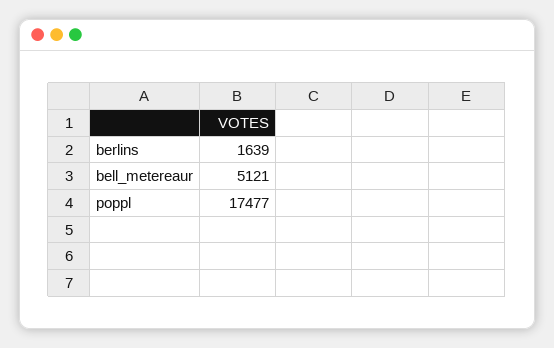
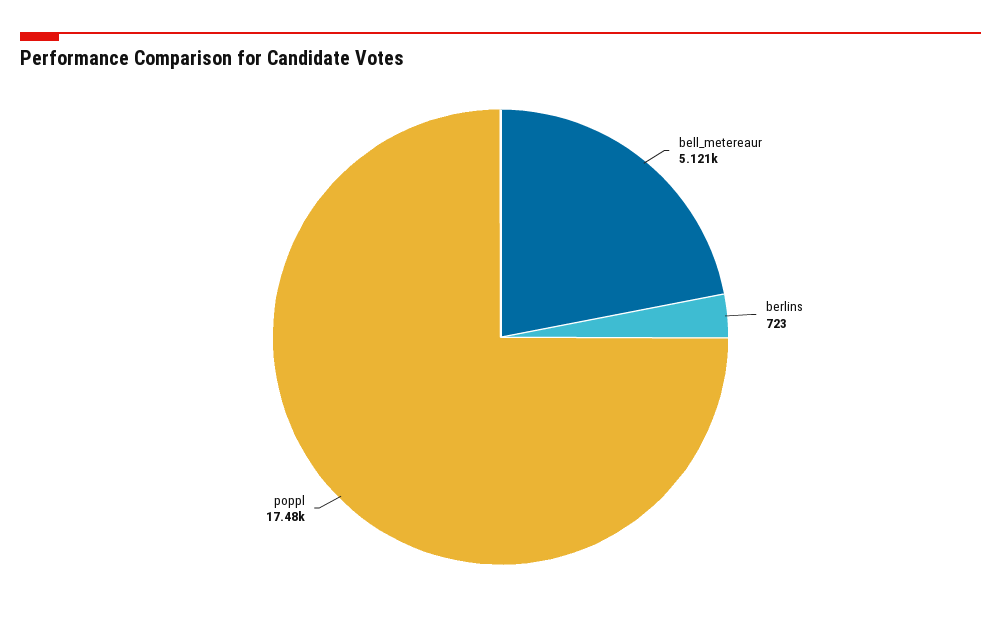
  {
-   "berlins": 1639,
+   "berlins": 723,
    "bell_metereaur": 5121,
    "poppl": 17477
  }

